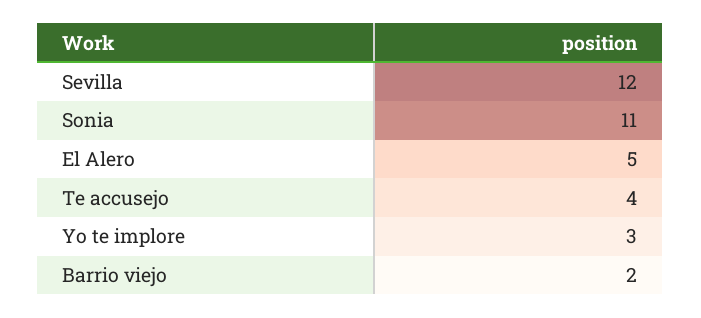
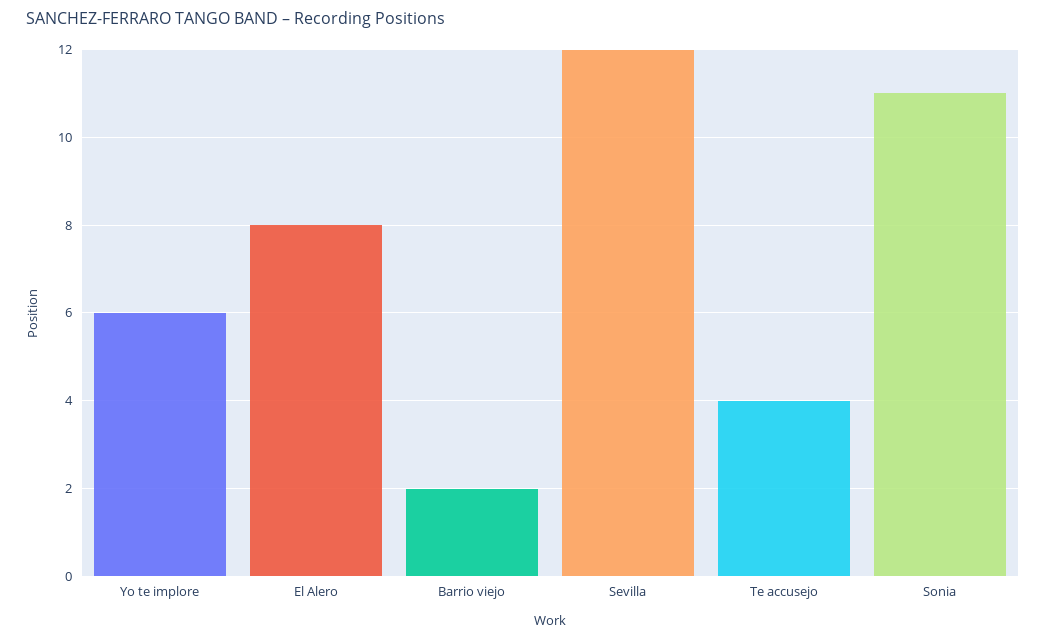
  {
    "Sevilla": 12,
    "Sonia": 11,
-   "El Alero": 5,
+   "El Alero": 8,
    "Te accusejo": 4,
-   "Yo te implore": 3,
+   "Yo te implore": 6,
    "Barrio viejo": 2
  }

